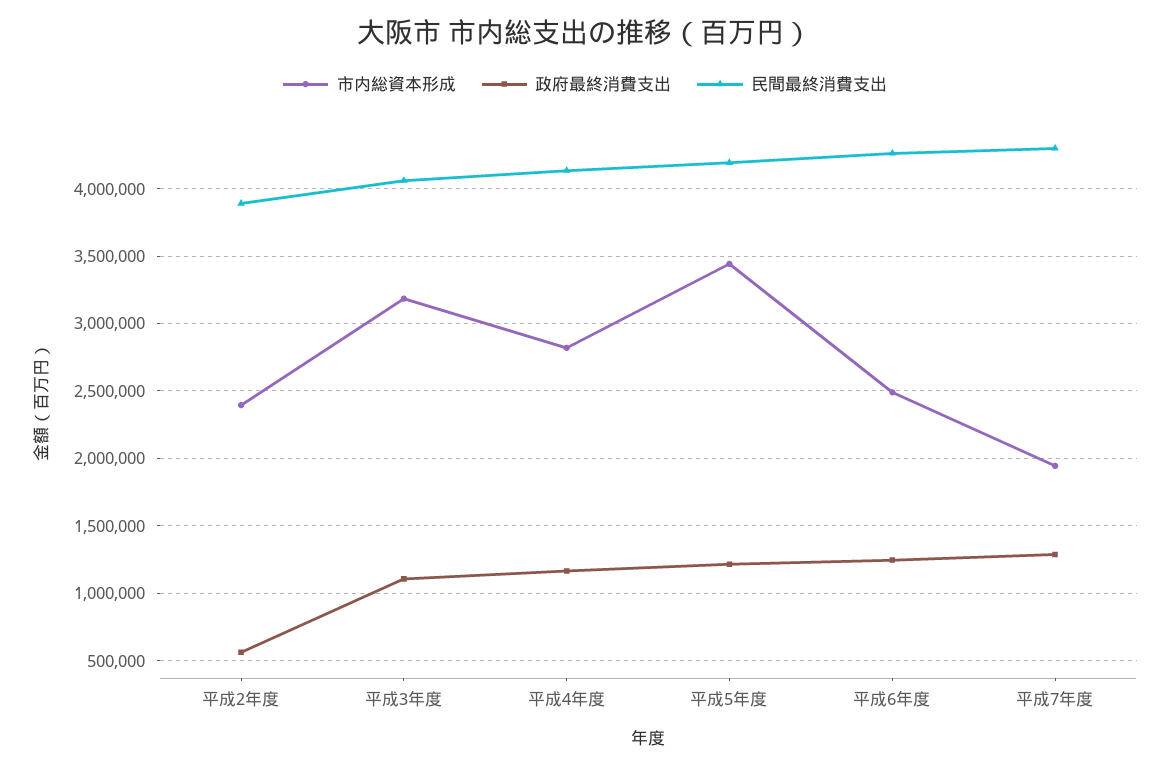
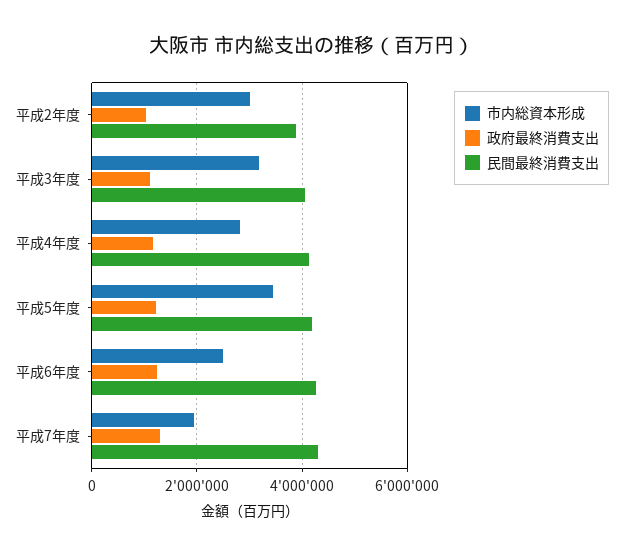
  {
    "市内総資本形成": {
-     "平成2年度": 2400000,
+     "平成2年度": 3000000,
      "平成3年度": 3200000,
      "平成4年度": 2800000,
      "平成5年度": 3450000,
      "平成6年度": 2500000,
      "平成7年度": 1950000
    },
    "政府最終消費支出": {
-     "平成2年度": 550000,
+     "平成2年度": 1000000,
      "平成3年度": 1100000,
      "平成4年度": 1150000,
      "平成5年度": 1200000,
      "平成6年度": 1250000,
      "平成7年度": 1300000
    },
    "民間最終消費支出": {
      "平成2年度": 3900000,
      "平成3年度": 4050000,
      "平成4年度": 4150000,
      "平成5年度": 4200000,
      "平成6年度": 4250000,
      "平成7年度": 4300000
    }
  }

